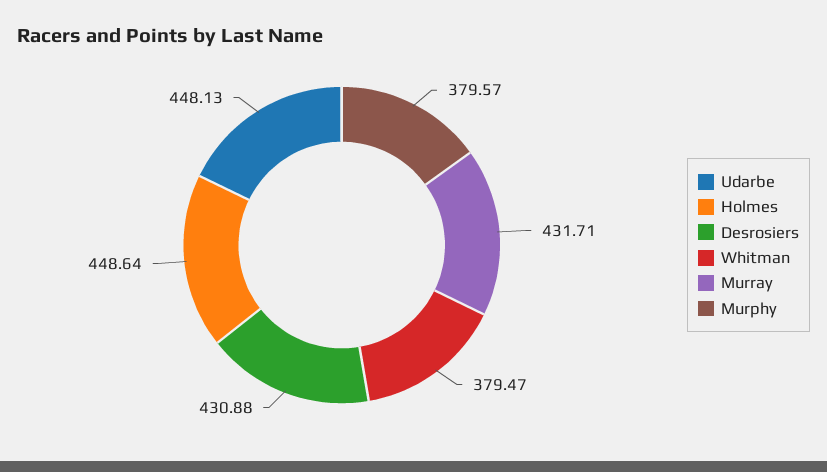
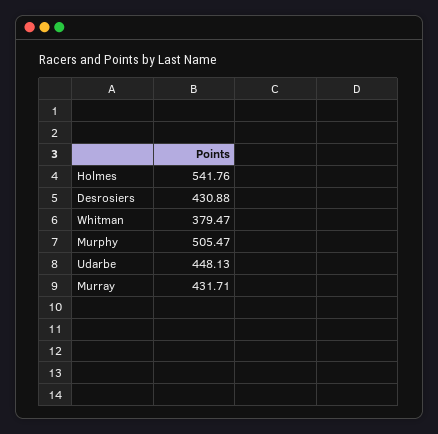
  {
    "Udarbe": 448.13,
-   "Holmes": 448.64,
+   "Holmes": 541.76,
    "Desrosiers": 430.88,
    "Whitman": 379.47,
    "Murray": 431.71,
-   "Murphy": 379.57
+   "Murphy": 505.47
  }

